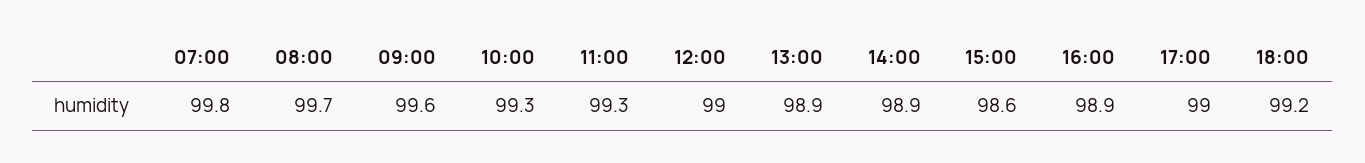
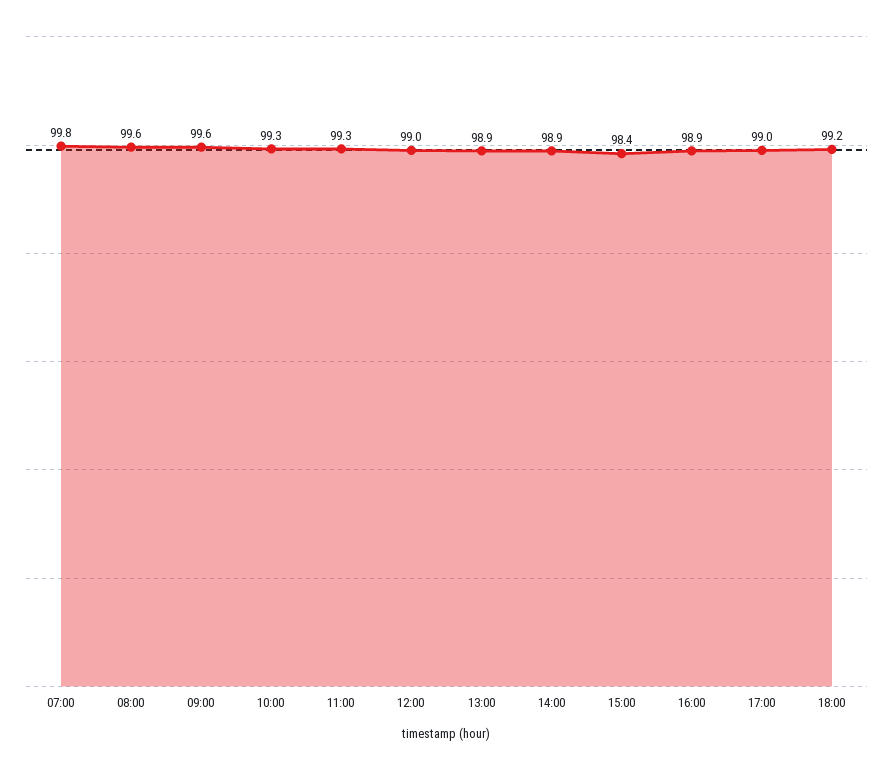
  {
    "07:00": 99.8,
-   "08:00": 99.7,
+   "08:00": 99.6,
    "09:00": 99.6,
    "10:00": 99.3,
    "11:00": 99.3,
    "12:00": 99,
    "13:00": 98.9,
    "14:00": 98.9,
-   "15:00": 98.6,
+   "15:00": 98.4,
    "16:00": 98.9,
    "17:00": 99,
    "18:00": 99.2
  }

